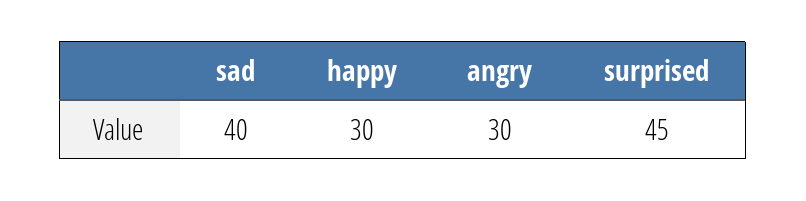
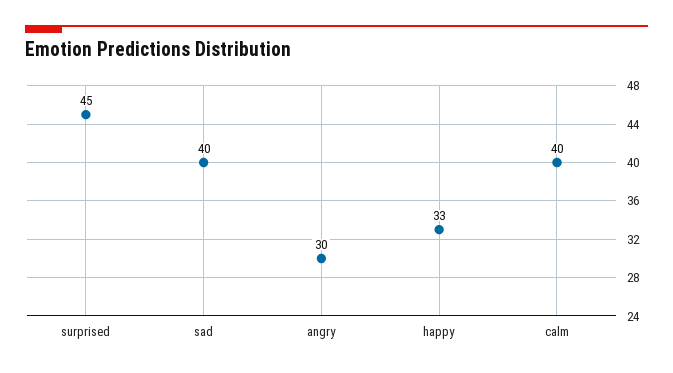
  {
    "sad": 40,
-   "happy": 30,
+   "happy": 33,
    "angry": 30,
-   "surprised": 45
+   "surprised": 45,
+   "calm": 40
  }

